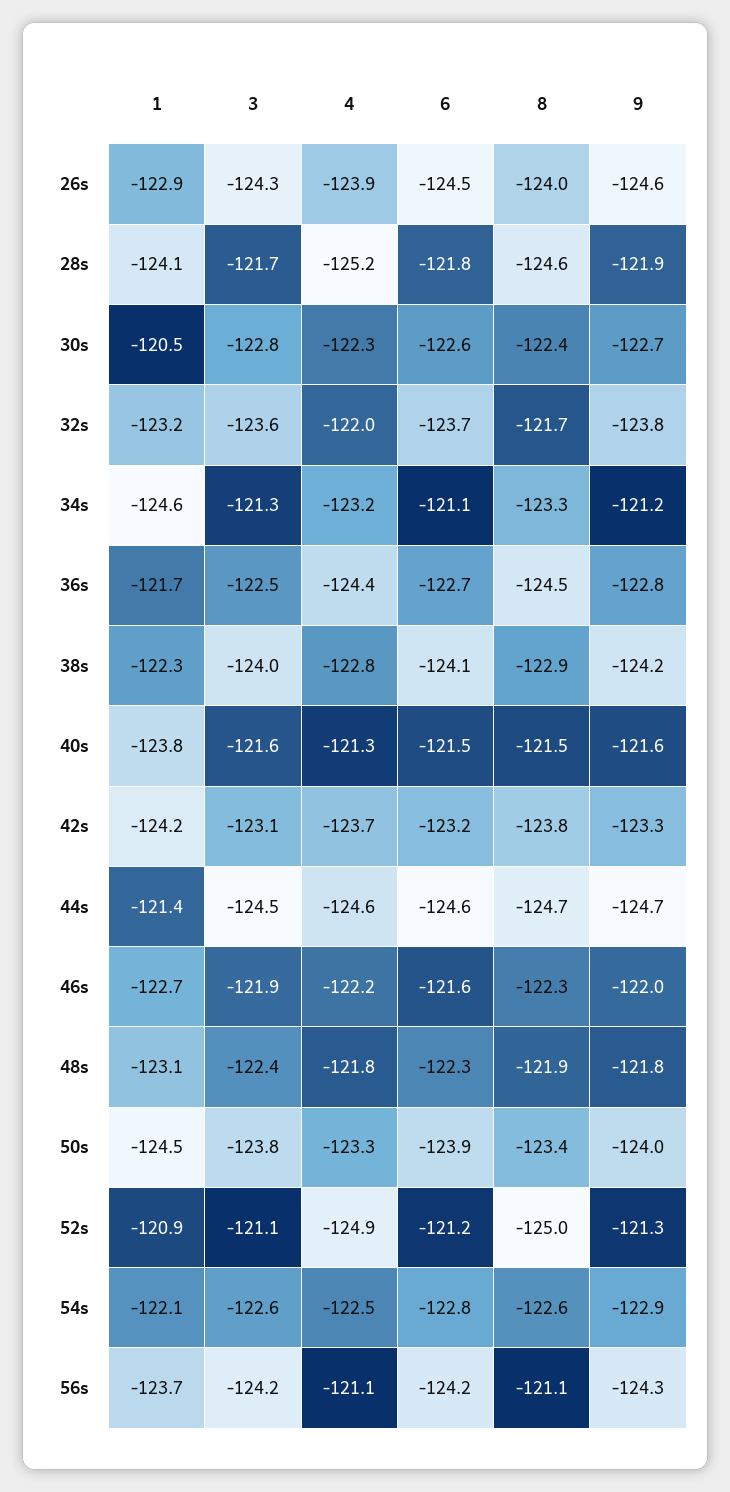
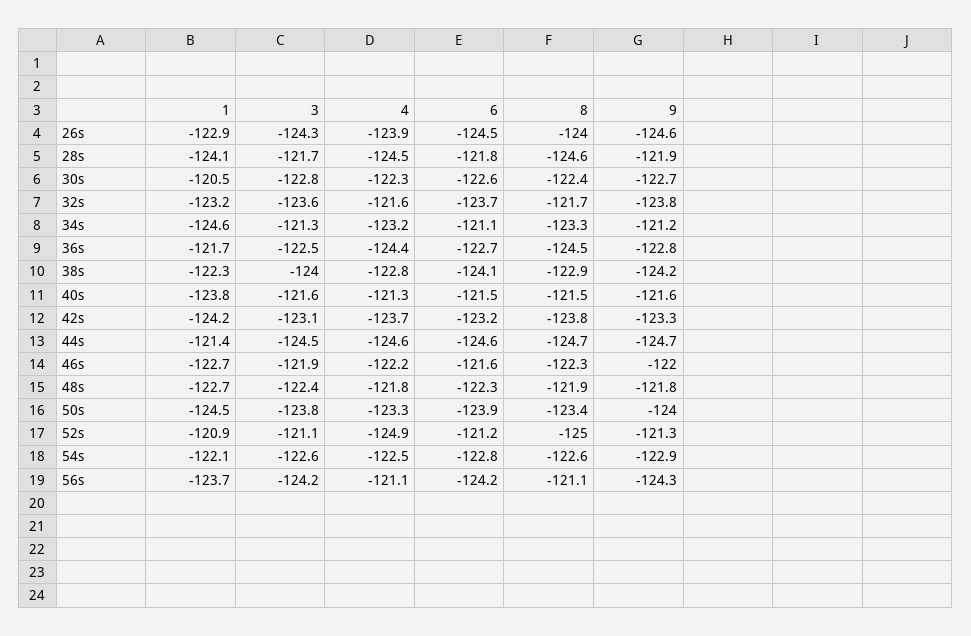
  {
    "1": {
      "26s": -122.9,
      "28s": -124.1,
      "30s": -120.5,
      "32s": -123.2,
      "34s": -124.6,
      "36s": -121.7,
      "38s": -122.3,
      "40s": -123.8,
      "42s": -124.2,
      "44s": -121.4,
      "46s": -122.7,
-     "48s": -123.1,
+     "48s": -122.7,
      "50s": -124.5,
      "52s": -120.9,
      "54s": -122.1,
      "56s": -123.7
    },
    "3": {
      "26s": -124.3,
      "28s": -121.7,
      "30s": -122.8,
      "32s": -123.6,
      "34s": -121.3,
      "36s": -122.5,
      "38s": -124,
      "40s": -121.6,
      "42s": -123.1,
      "44s": -124.5,
      "46s": -121.9,
      "48s": -122.4,
      "50s": -123.8,
      "52s": -121.1,
      "54s": -122.6,
      "56s": -124.2
    },
    "4": {
      "26s": -123.9,
-     "28s": -125.2,
+     "28s": -124.5,
      "30s": -122.3,
-     "32s": -122,
+     "32s": -121.6,
      "34s": -123.2,
      "36s": -124.4,
      "38s": -122.8,
      "40s": -121.3,
      "42s": -123.7,
      "44s": -124.6,
      "46s": -122.2,
      "48s": -121.8,
      "50s": -123.3,
      "52s": -124.9,
      "54s": -122.5,
      "56s": -121.1
    },
    "6": {
      "26s": -124.5,
      "28s": -121.8,
      "30s": -122.6,
      "32s": -123.7,
      "34s": -121.1,
      "36s": -122.7,
      "38s": -124.1,
      "40s": -121.5,
      "42s": -123.2,
      "44s": -124.6,
      "46s": -121.6,
      "48s": -122.3,
      "50s": -123.9,
      "52s": -121.2,
      "54s": -122.8,
      "56s": -124.2
    },
    "8": {
      "26s": -124,
      "28s": -124.6,
      "30s": -122.4,
      "32s": -121.7,
      "34s": -123.3,
      "36s": -124.5,
      "38s": -122.9,
      "40s": -121.5,
      "42s": -123.8,
      "44s": -124.7,
      "46s": -122.3,
      "48s": -121.9,
      "50s": -123.4,
      "52s": -125,
      "54s": -122.6,
      "56s": -121.1
    },
    "9": {
      "26s": -124.6,
      "28s": -121.9,
      "30s": -122.7,
      "32s": -123.8,
      "34s": -121.2,
      "36s": -122.8,
      "38s": -124.2,
      "40s": -121.6,
      "42s": -123.3,
      "44s": -124.7,
      "46s": -122,
      "48s": -121.8,
      "50s": -124,
      "52s": -121.3,
      "54s": -122.9,
      "56s": -124.3
    }
  }

